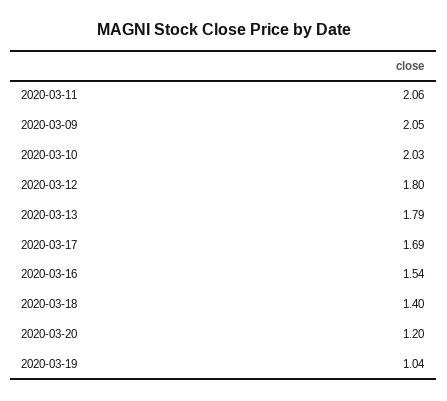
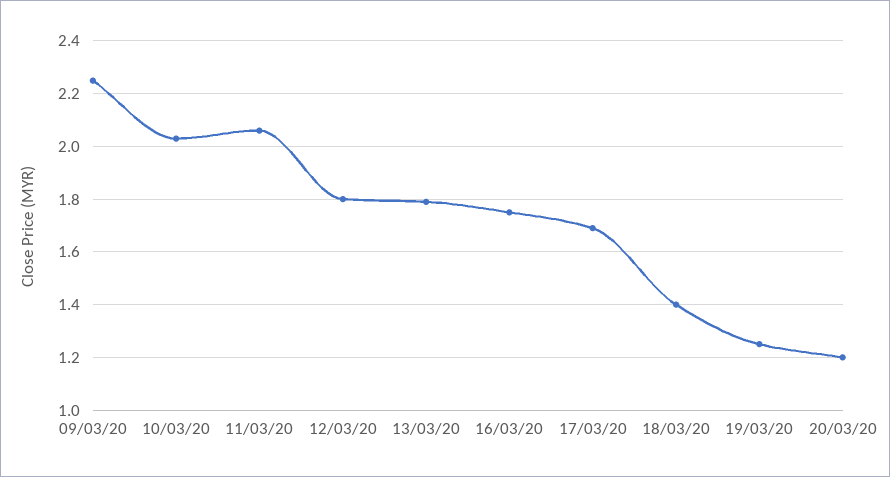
  {
    "2020-03-11": 2.06,
-   "2020-03-09": 2.05,
+   "2020-03-09": 2.25,
    "2020-03-10": 2.03,
    "2020-03-12": 1.8,
    "2020-03-13": 1.79,
    "2020-03-17": 1.69,
-   "2020-03-16": 1.54,
+   "2020-03-16": 1.75,
    "2020-03-18": 1.4,
    "2020-03-20": 1.2,
-   "2020-03-19": 1.04
+   "2020-03-19": 1.25
  }

